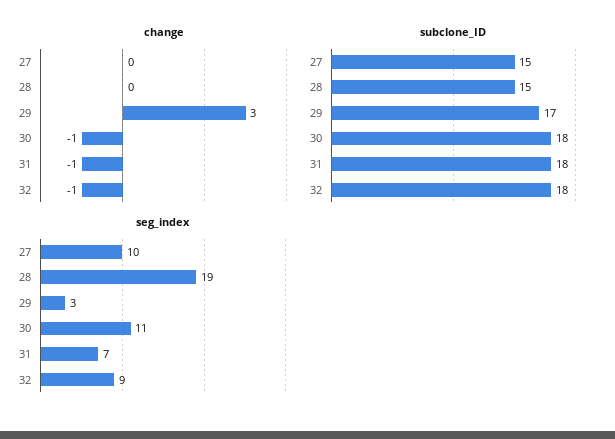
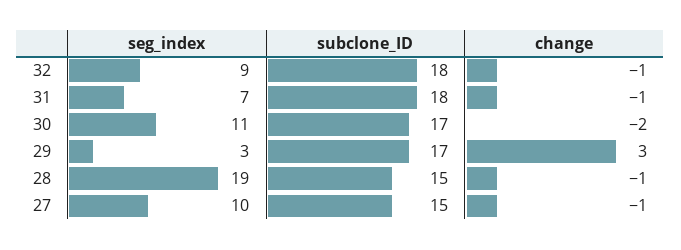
  {
    "change": {
-     "27": 0,
+     "27": -1,
-     "28": 0,
+     "28": -1,
      "29": 3,
-     "30": -1,
+     "30": -2,
      "31": -1,
      "32": -1
    },
    "subclone_ID": {
      "27": 15,
      "28": 15,
      "29": 17,
-     "30": 18,
+     "30": 17,
      "31": 18,
      "32": 18
    },
    "seg_index": {
      "27": 10,
      "28": 19,
      "29": 3,
      "30": 11,
      "31": 7,
      "32": 9
    }
  }

